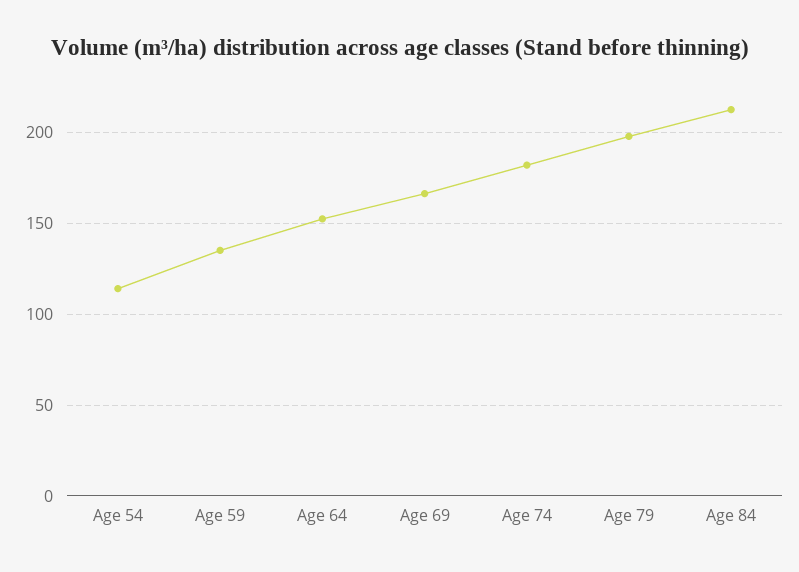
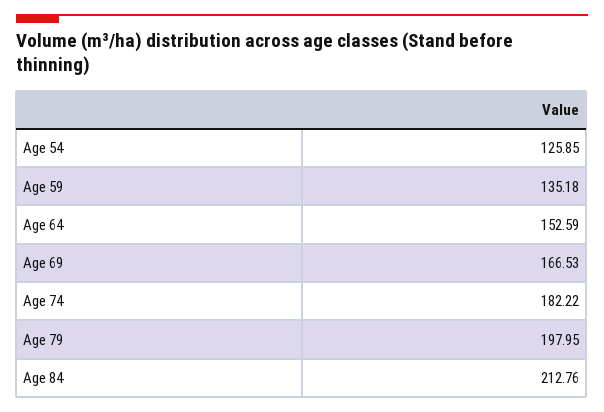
  {
-   "Age 54": 115,
+   "Age 54": 125.85,
    "Age 59": 135.18,
    "Age 64": 152.59,
    "Age 69": 166.53,
    "Age 74": 182.22,
    "Age 79": 197.95,
    "Age 84": 212.76
  }

